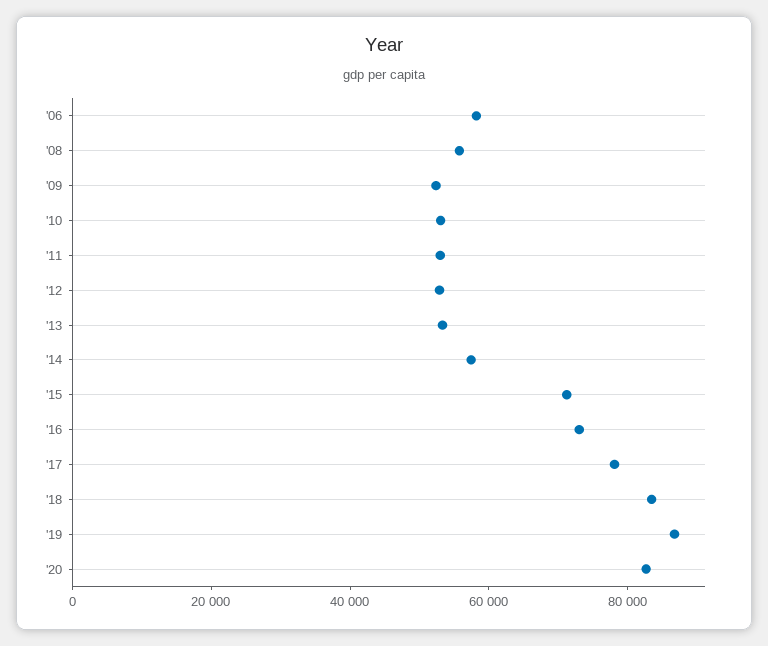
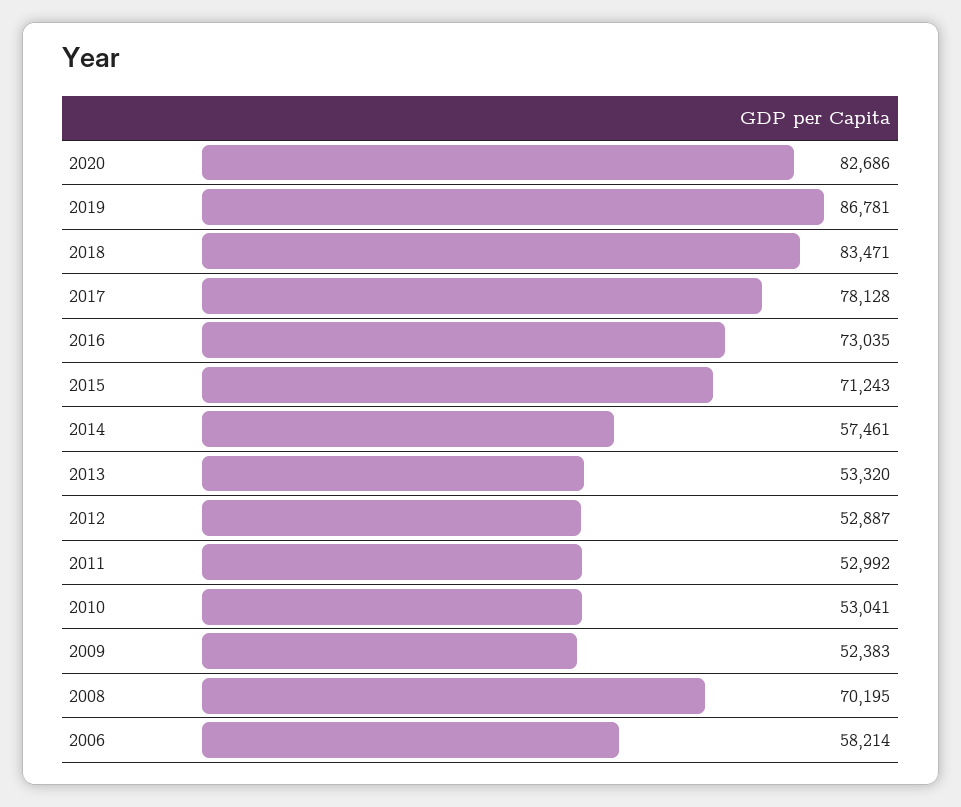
  {
    "'06": 58214,
-   "'08": 55000,
+   "'08": 70195,
    "'09": 52383,
    "'10": 53041,
    "'11": 52992,
    "'12": 52887,
    "'13": 53320,
    "'14": 57461,
    "'15": 71243,
    "'16": 73035,
    "'17": 78128,
    "'18": 83471,
    "'19": 86781,
    "'20": 82686
  }

